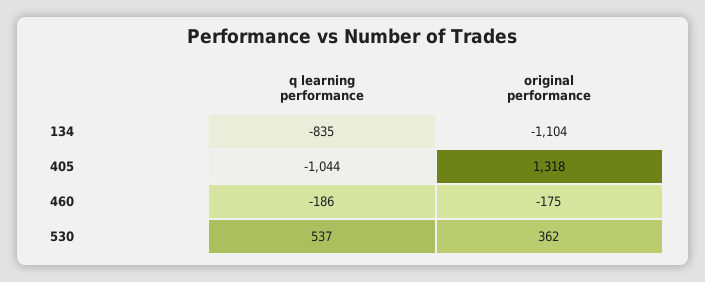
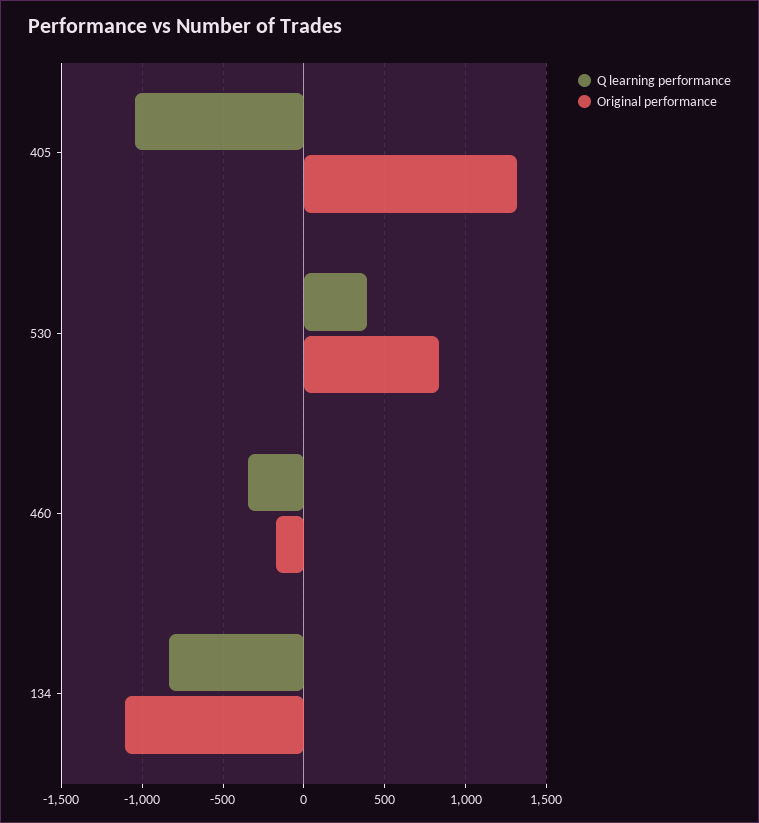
  {
    "q learning performance": {
      "134": -835,
      "405": -1044,
-     "460": -186,
+     "460": -350,
-     "530": 537
+     "530": 400
    },
    "original performance": {
      "134": -1104,
      "405": 1318,
      "460": -175,
-     "530": 362
+     "530": 850
    }
  }

